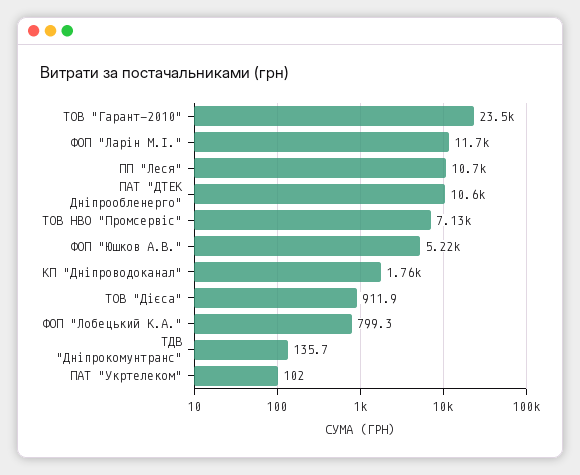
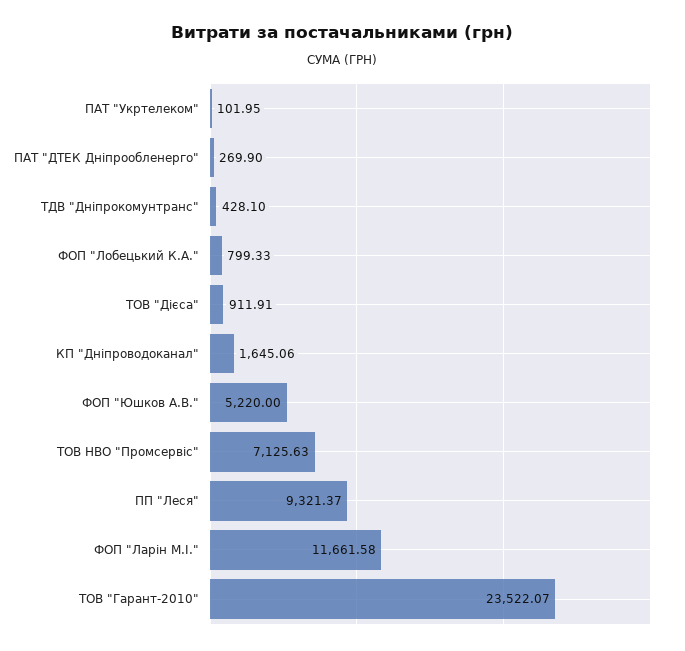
  {
    "ТОВ \"Гарант-2010\"": 23522.07,
    "ФОП \"Ларін М.І.\"": 11661.58,
-   "ПП \"Леся\"": 10700,
+   "ПП \"Леся\"": 9321.37,
-   "ПАТ \"ДТЕК Дніпрообленерго\"": 10600,
+   "ПАТ \"ДТЕК Дніпрообленерго\"": 269.9,
    "ТОВ НВО \"Промсервіс\"": 7125.63,
    "ФОП \"Юшков А.В.\"": 5220,
-   "КП \"Дніпроводоканал\"": 1760,
+   "КП \"Дніпроводоканал\"": 1645.06,
    "ТОВ \"Дієса\"": 911.91,
    "ФОП \"Лобецький К.А.\"": 799.33,
-   "ТДВ \"Дніпрокомунтранс\"": 135.7,
+   "ТДВ \"Дніпрокомунтранс\"": 428.1,
    "ПАТ \"Укртелеком\"": 101.95
  }

